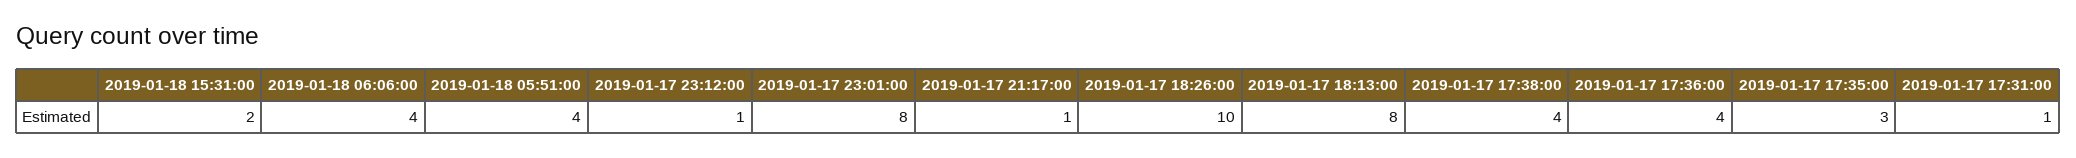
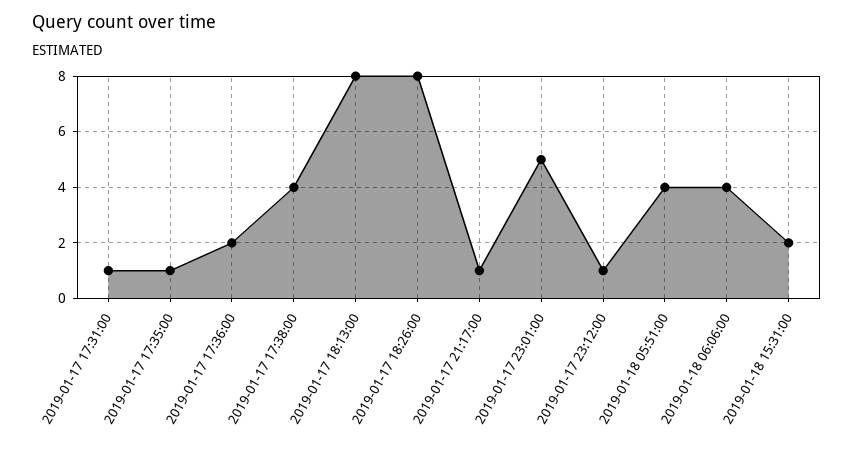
  {
    "2019-01-18 15:31:00": 2,
    "2019-01-18 06:06:00": 4,
    "2019-01-18 05:51:00": 4,
    "2019-01-17 23:12:00": 1,
-   "2019-01-17 23:01:00": 8,
+   "2019-01-17 23:01:00": 5,
    "2019-01-17 21:17:00": 1,
-   "2019-01-17 18:26:00": 10,
+   "2019-01-17 18:26:00": 8,
    "2019-01-17 18:13:00": 8,
    "2019-01-17 17:38:00": 4,
-   "2019-01-17 17:36:00": 4,
+   "2019-01-17 17:36:00": 2,
-   "2019-01-17 17:35:00": 3,
+   "2019-01-17 17:35:00": 1,
    "2019-01-17 17:31:00": 1
  }

